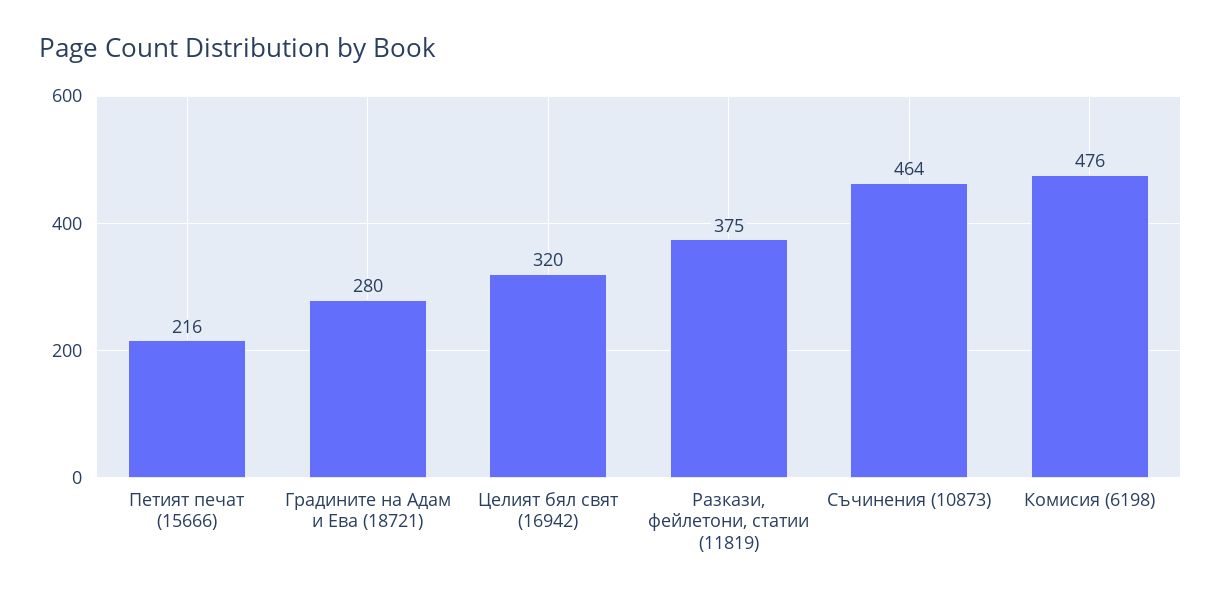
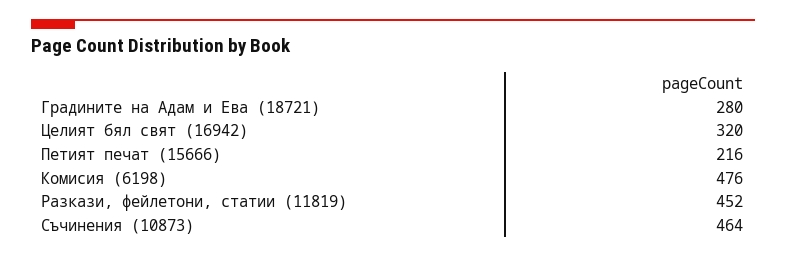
  {
    "Петият печат (15666)": 216,
    "Градините на Адам и Ева (18721)": 280,
    "Целият бял свят (16942)": 320,
-   "Разкази, фейлетони, статии (11819)": 375,
+   "Разкази, фейлетони, статии (11819)": 452,
    "Съчинения (10873)": 464,
    "Комисия (6198)": 476
  }

